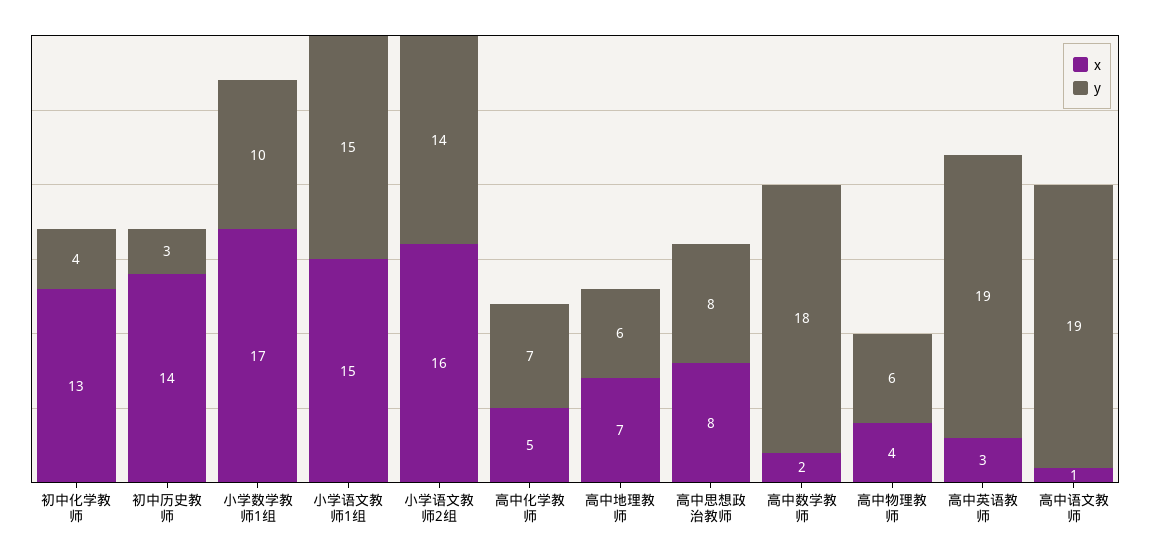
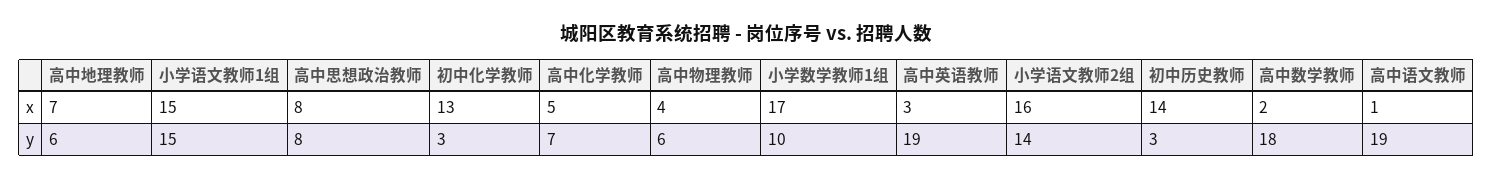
  {
    "x": {
      "初中化学教师": 13,
      "初中历史教师": 14,
      "小学数学教师1组": 17,
      "小学语文教师1组": 15,
      "小学语文教师2组": 16,
      "高中化学教师": 5,
      "高中地理教师": 7,
      "高中思想政治教师": 8,
      "高中数学教师": 2,
      "高中物理教师": 4,
      "高中英语教师": 3,
      "高中语文教师": 1
    },
    "y": {
-     "初中化学教师": 4,
+     "初中化学教师": 3,
      "初中历史教师": 3,
      "小学数学教师1组": 10,
      "小学语文教师1组": 15,
      "小学语文教师2组": 14,
      "高中化学教师": 7,
      "高中地理教师": 6,
      "高中思想政治教师": 8,
      "高中数学教师": 18,
      "高中物理教师": 6,
      "高中英语教师": 19,
      "高中语文教师": 19
    }
  }

